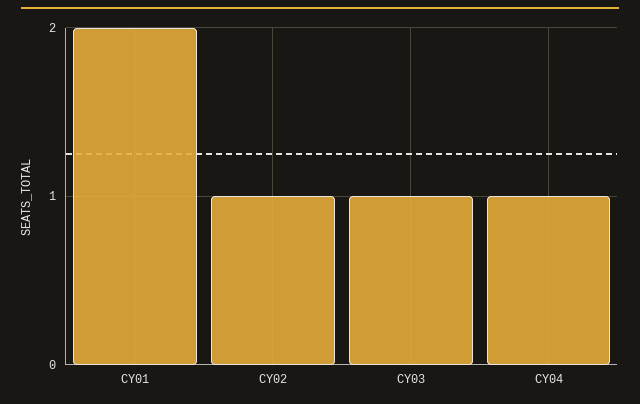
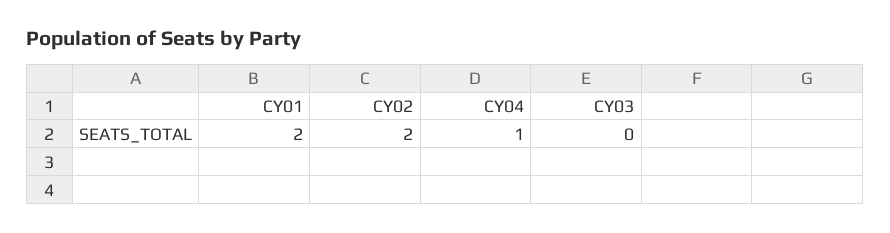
  {
    "CY01": 2,
-   "CY02": 1,
+   "CY02": 2,
-   "CY03": 1,
+   "CY03": 0,
    "CY04": 1
  }

